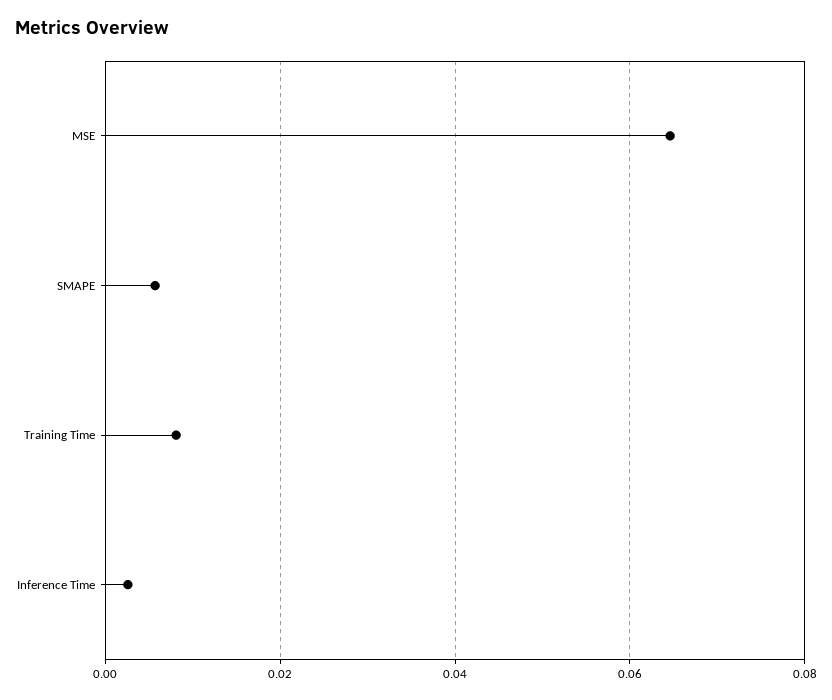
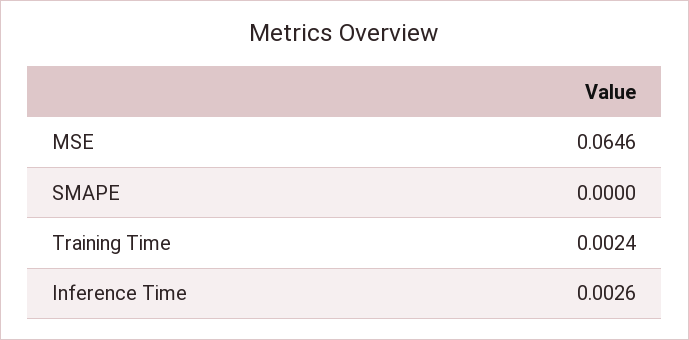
  {
    "MSE": 0.0646,
-   "SMAPE": 0.006,
+   "SMAPE": 0,
-   "Training Time": 0.008,
+   "Training Time": 0.0024,
    "Inference Time": 0.0026
  }

